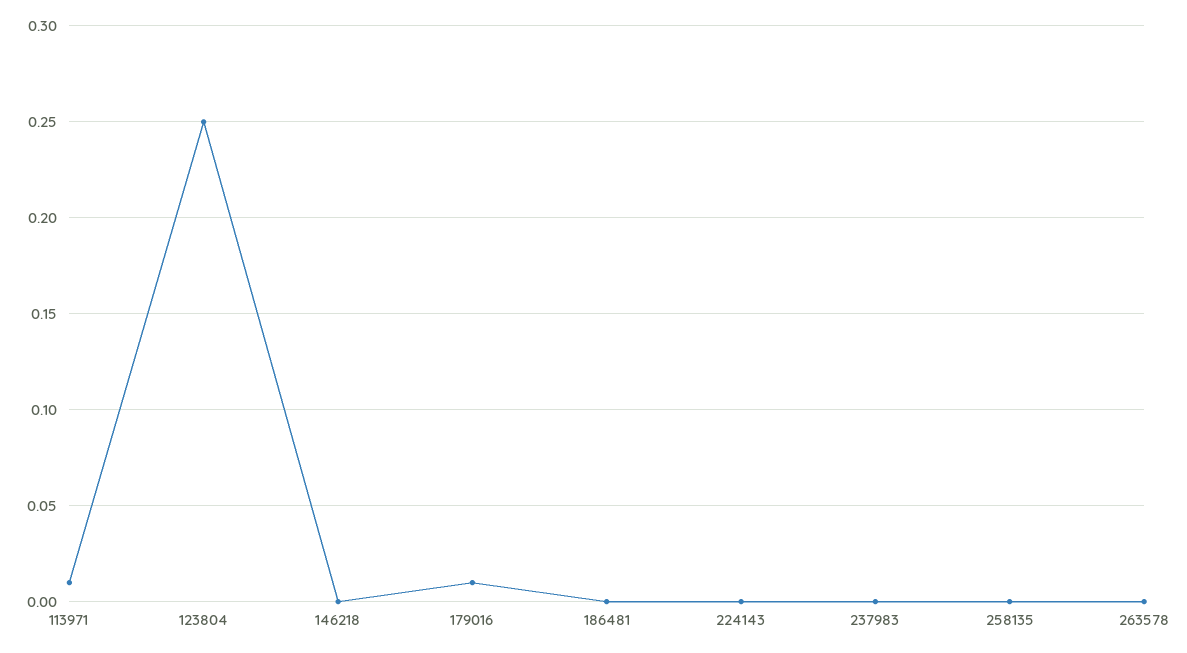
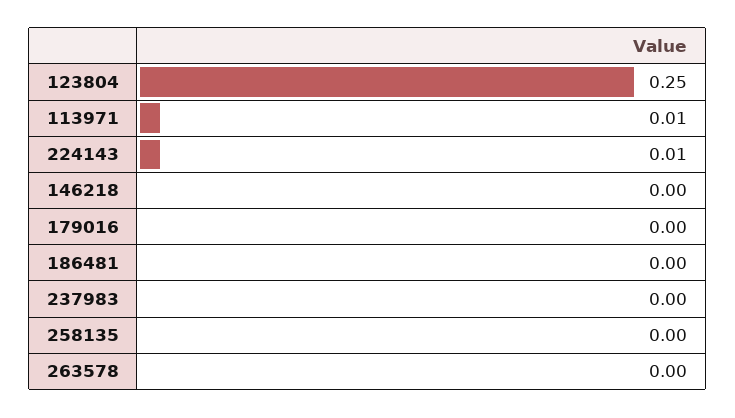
  {
    "113971": 0.01,
    "123804": 0.25,
    "146218": 0,
-   "179016": 0.01,
+   "179016": 0,
    "186481": 0,
-   "224143": 0,
+   "224143": 0.01,
    "237983": 0,
    "258135": 0,
    "263578": 0
  }

